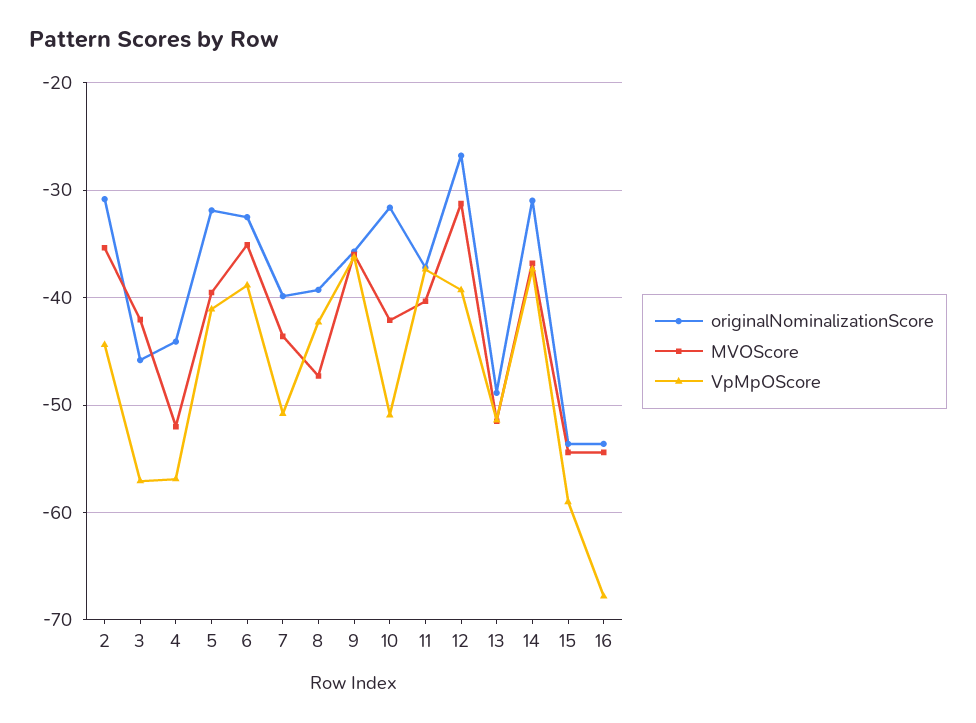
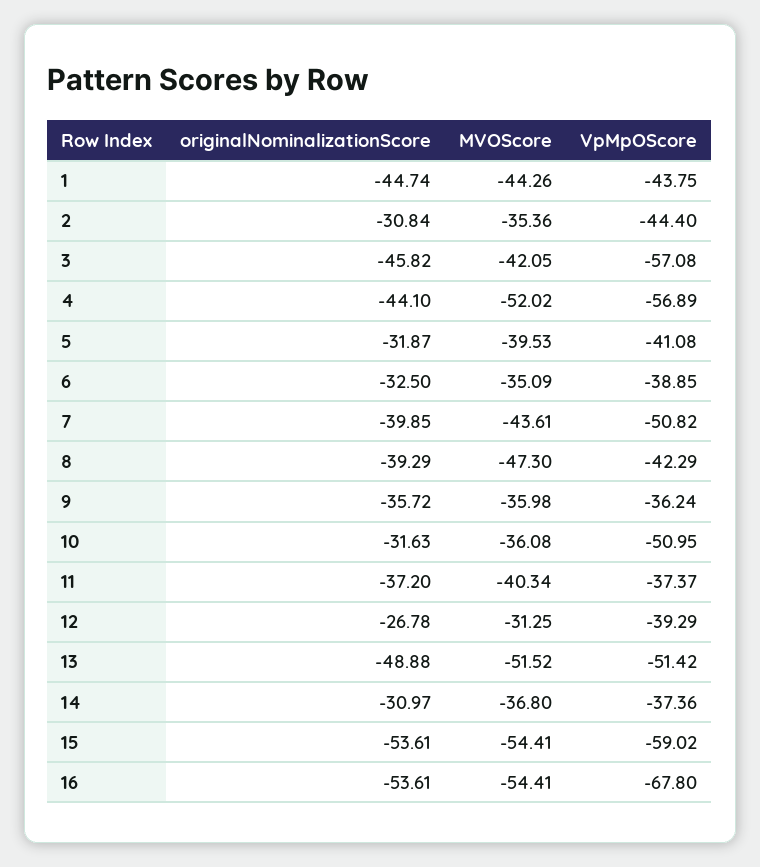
  {
    "originalNominalizationScore": {
      "2": -30.84,
      "3": -45.82,
      "4": -44.1,
      "5": -31.87,
      "6": -32.5,
      "7": -39.85,
      "8": -39.29,
      "9": -35.72,
      "10": -31.63,
      "11": -37.2,
      "12": -26.78,
      "13": -48.88,
      "14": -30.97,
      "15": -53.61,
-     "16": -53.61
+     "16": -53.61,
+     "1": -44.74
    },
    "MVOScore": {
      "2": -35.36,
      "3": -42.05,
      "4": -52.02,
      "5": -39.53,
      "6": -35.09,
      "7": -43.61,
      "8": -47.3,
      "9": -35.98,
-     "10": -42,
+     "10": -36.08,
      "11": -40.34,
      "12": -31.25,
      "13": -51.52,
      "14": -36.8,
      "15": -54.41,
-     "16": -54.41
+     "16": -54.41,
+     "1": -44.26
    },
    "VpMpOScore": {
      "2": -44.4,
      "3": -57.08,
      "4": -56.89,
      "5": -41.08,
      "6": -38.85,
      "7": -50.82,
      "8": -42.29,
      "9": -36.24,
      "10": -50.95,
      "11": -37.37,
      "12": -39.29,
      "13": -51.42,
      "14": -37.36,
      "15": -59.02,
-     "16": -67.8
+     "16": -67.8,
+     "1": -43.75
    }
  }

